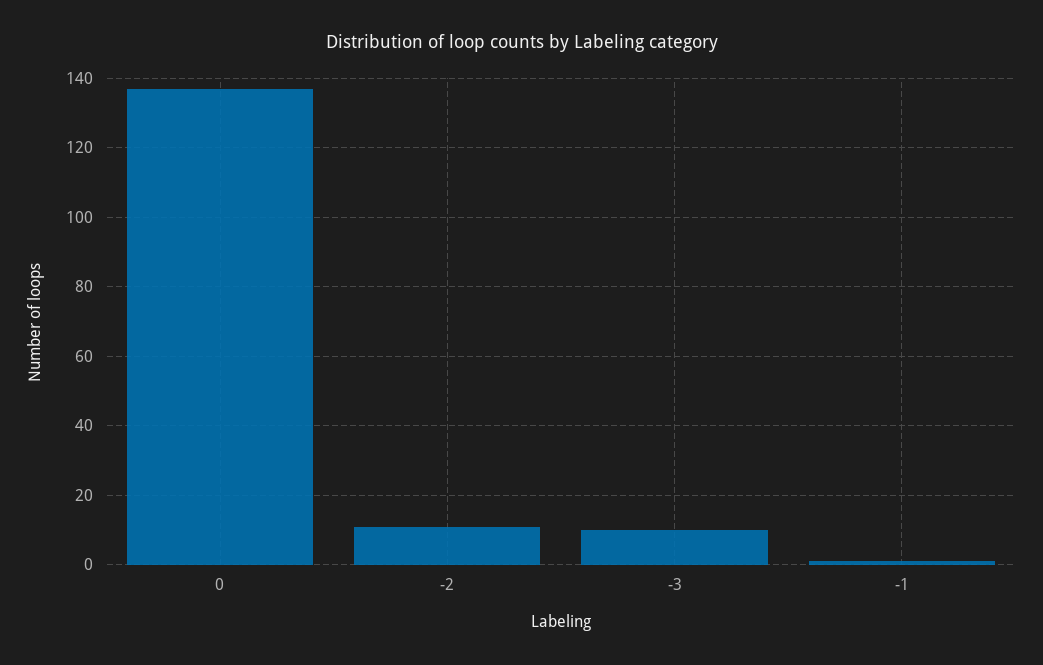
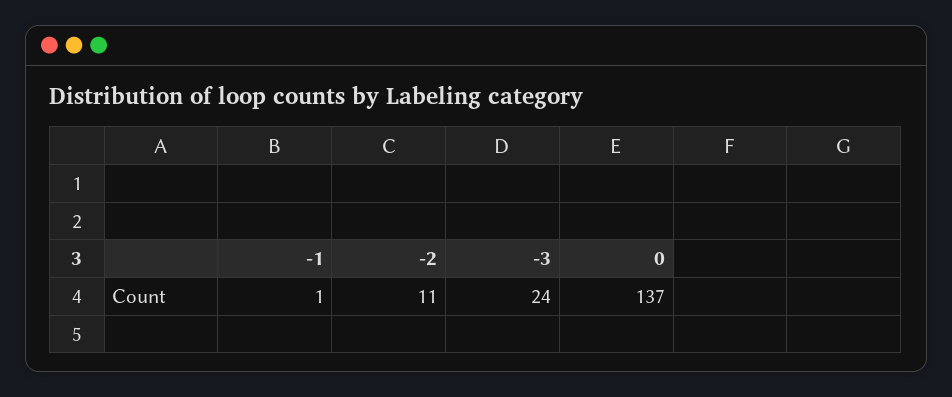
  {
    "0": 137,
    "-2": 11,
-   "-3": 10,
+   "-3": 24,
    "-1": 1
  }

